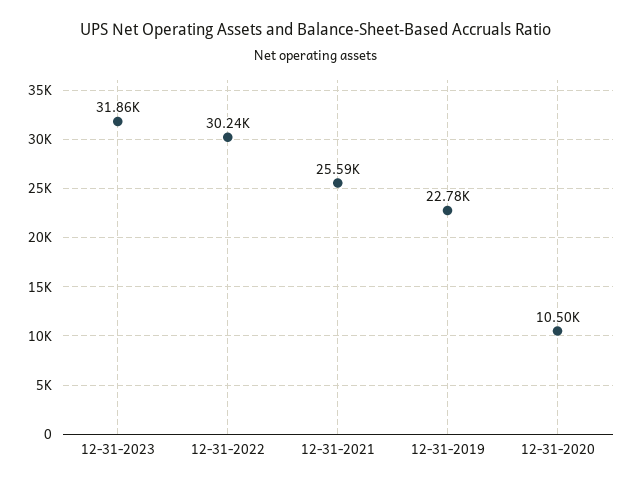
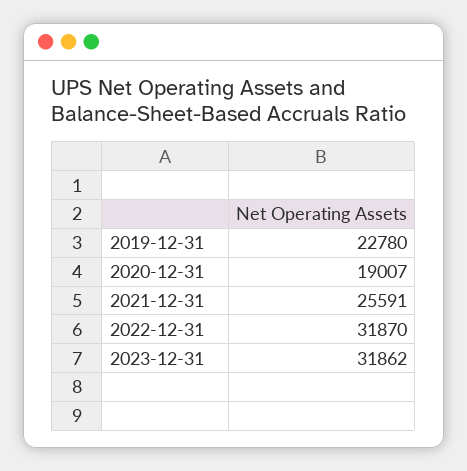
  {
    "12-31-2023": 31862,
-   "12-31-2022": 30240,
+   "12-31-2022": 31870,
    "12-31-2021": 25591,
    "12-31-2019": 22780,
-   "12-31-2020": 10500
+   "12-31-2020": 19007
  }

